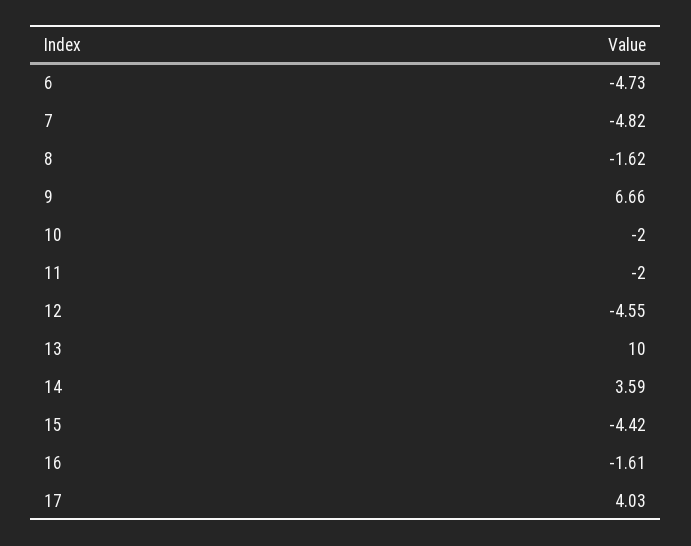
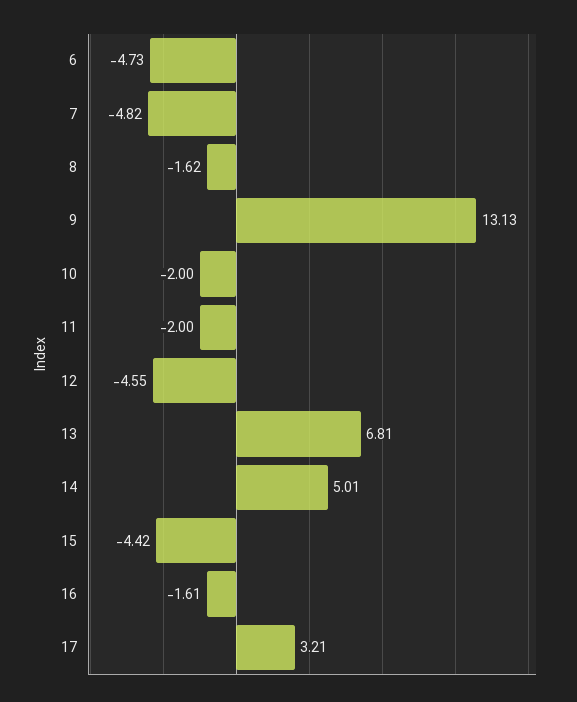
  {
    "6": -4.73,
    "7": -4.82,
    "8": -1.62,
-   "9": 6.66,
+   "9": 13.13,
    "10": -2,
    "11": -2,
    "12": -4.55,
-   "13": 10,
+   "13": 6.81,
-   "14": 3.59,
+   "14": 5.01,
    "15": -4.42,
    "16": -1.61,
-   "17": 4.03
+   "17": 3.21
  }

